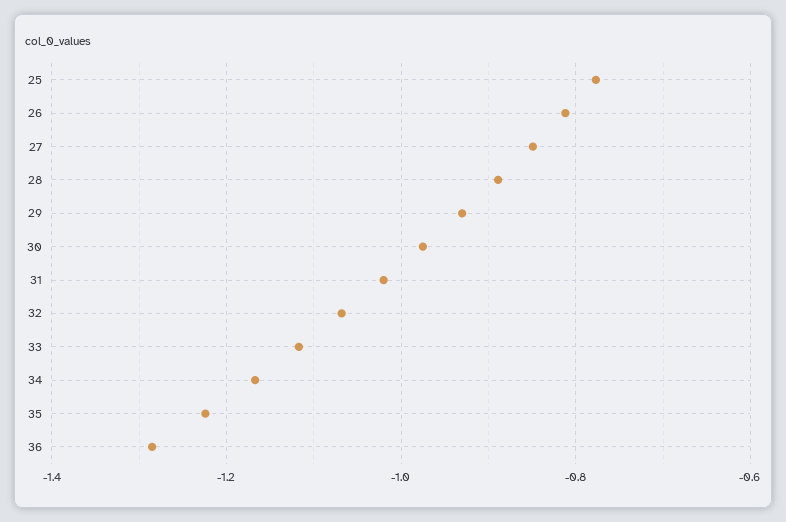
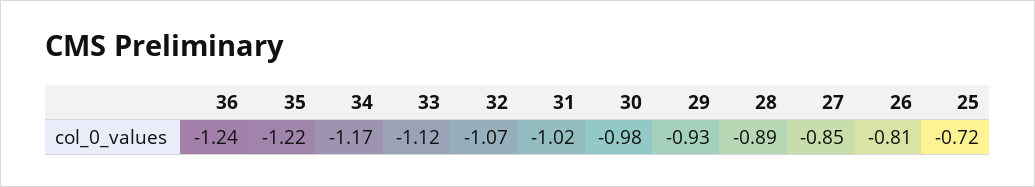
  {
-   "25": -0.78,
+   "25": -0.72,
    "26": -0.81,
    "27": -0.85,
    "28": -0.89,
    "29": -0.93,
    "30": -0.98,
    "31": -1.02,
    "32": -1.07,
    "33": -1.12,
    "34": -1.17,
    "35": -1.22,
-   "36": -1.28
+   "36": -1.24
  }

